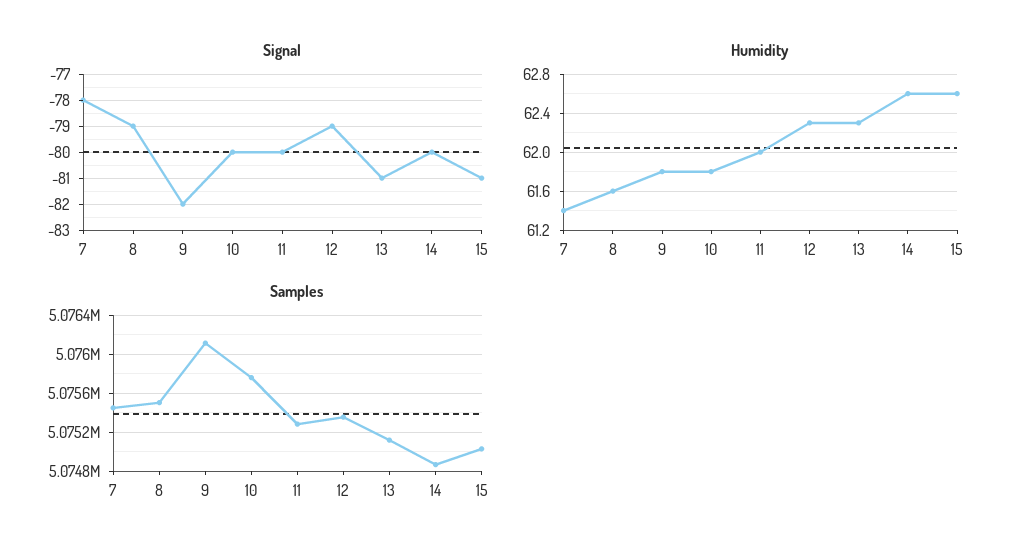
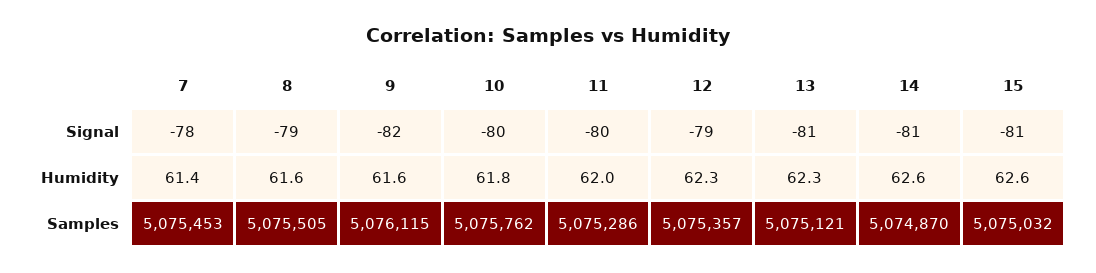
  {
    "Signal": {
      "7": -78,
      "8": -79,
      "9": -82,
      "10": -80,
      "11": -80,
      "12": -79,
      "13": -81,
-     "14": -80,
+     "14": -81,
      "15": -81
    },
    "Humidity": {
      "7": 61.4,
      "8": 61.6,
-     "9": 61.8,
+     "9": 61.6,
      "10": 61.8,
      "11": 62,
      "12": 62.3,
      "13": 62.3,
      "14": 62.6,
      "15": 62.6
    },
    "Samples": {
      "7": 5075453,
      "8": 5075505,
      "9": 5076115,
      "10": 5075762,
      "11": 5075286,
      "12": 5075357,
      "13": 5075121,
      "14": 5074870,
      "15": 5075032
    }
  }

